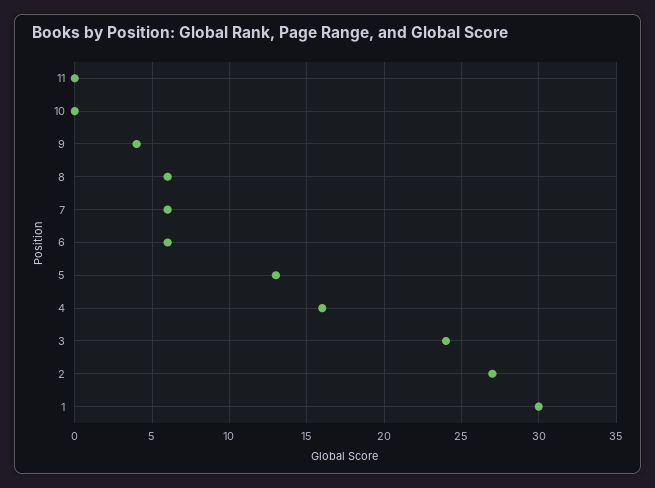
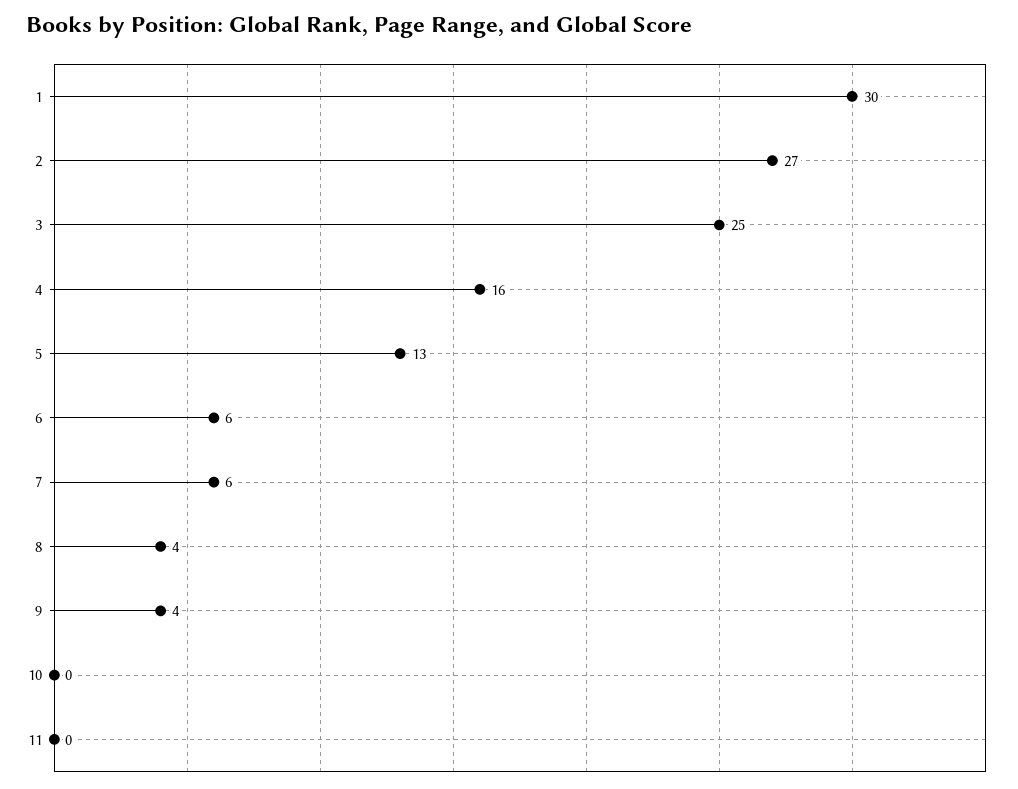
  {
    "11": 0,
    "10": 0,
    "9": 4,
-   "8": 6,
+   "8": 4,
    "7": 6,
    "6": 6,
    "5": 13,
    "4": 16,
-   "3": 24,
+   "3": 25,
    "2": 27,
    "1": 30
  }

